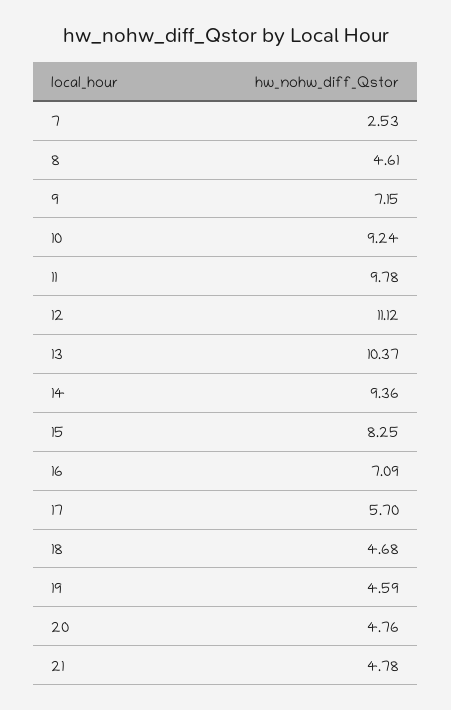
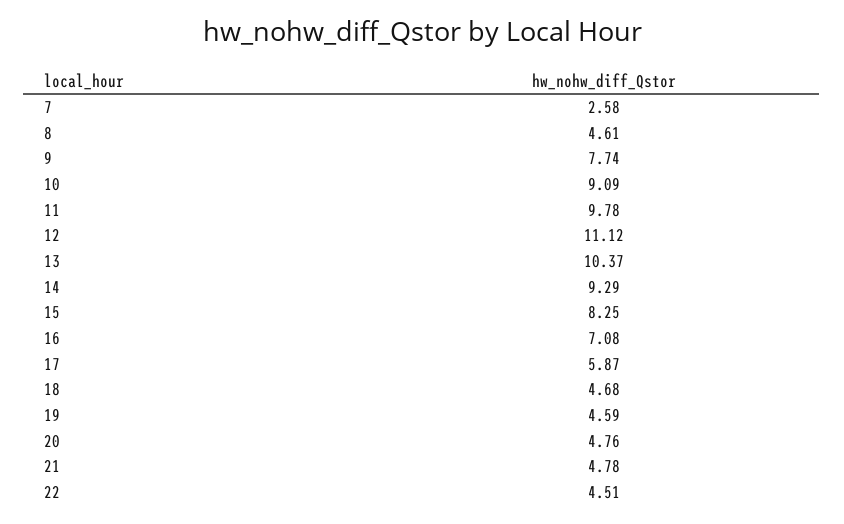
  {
-   "7": 2.53,
+   "7": 2.58,
    "8": 4.61,
-   "9": 7.15,
+   "9": 7.74,
-   "10": 9.24,
+   "10": 9.09,
    "11": 9.78,
    "12": 11.12,
    "13": 10.37,
-   "14": 9.36,
+   "14": 9.29,
    "15": 8.25,
-   "16": 7.09,
+   "16": 7.08,
-   "17": 5.7,
+   "17": 5.87,
    "18": 4.68,
    "19": 4.59,
    "20": 4.76,
-   "21": 4.78
+   "21": 4.78,
+   "22": 4.51
  }

